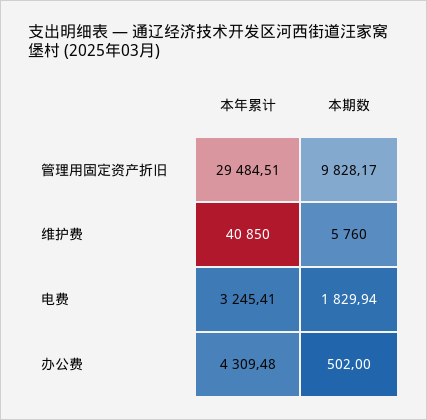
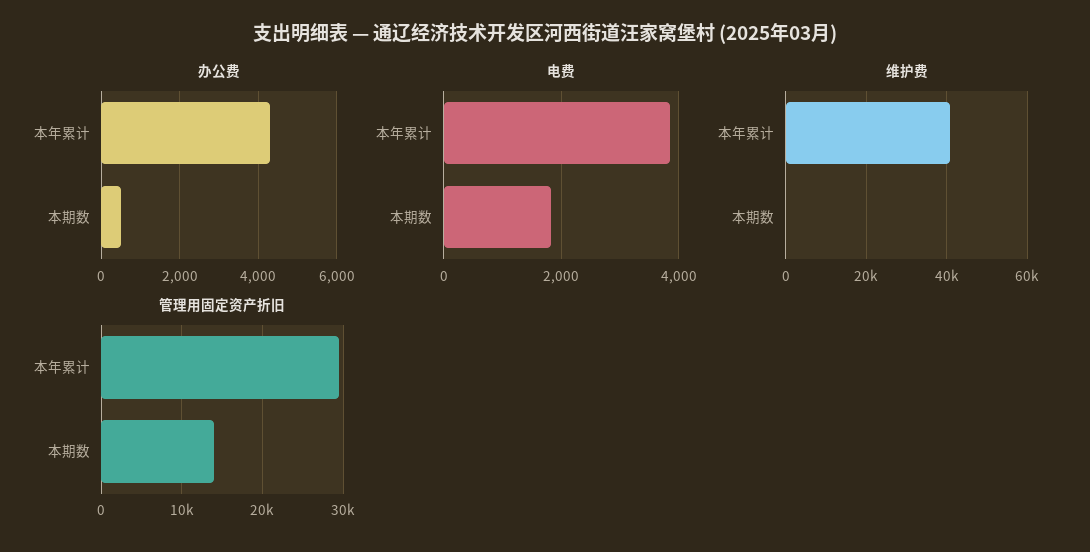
  {
    "管理用固定资产折旧": {
      "本年累计": 29484.51,
-     "本期数": 9828.17
+     "本期数": 14000
    },
    "维护费": {
      "本年累计": 40850,
-     "本期数": 5760
+     "本期数": 0
    },
    "电费": {
-     "本年累计": 3245.41,
+     "本年累计": 3800,
      "本期数": 1829.94
    },
    "办公费": {
      "本年累计": 4309.48,
      "本期数": 502
    }
  }

